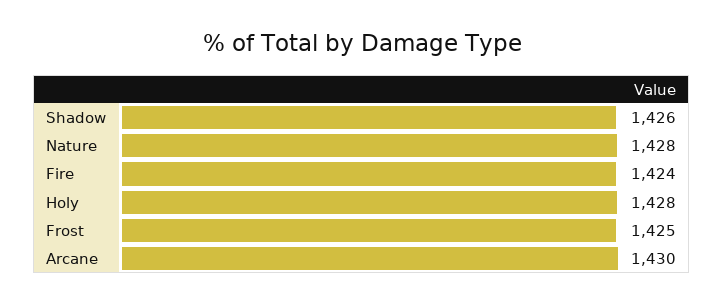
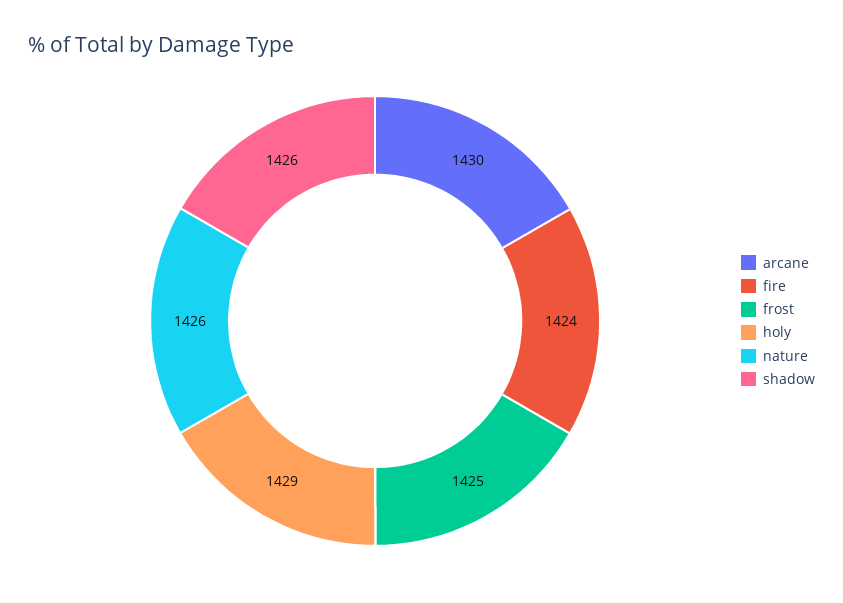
  {
    "Shadow": 1426,
-   "Nature": 1428,
+   "Nature": 1426,
    "Fire": 1424,
-   "Holy": 1428,
+   "Holy": 1429,
    "Frost": 1425,
    "Arcane": 1430
  }

